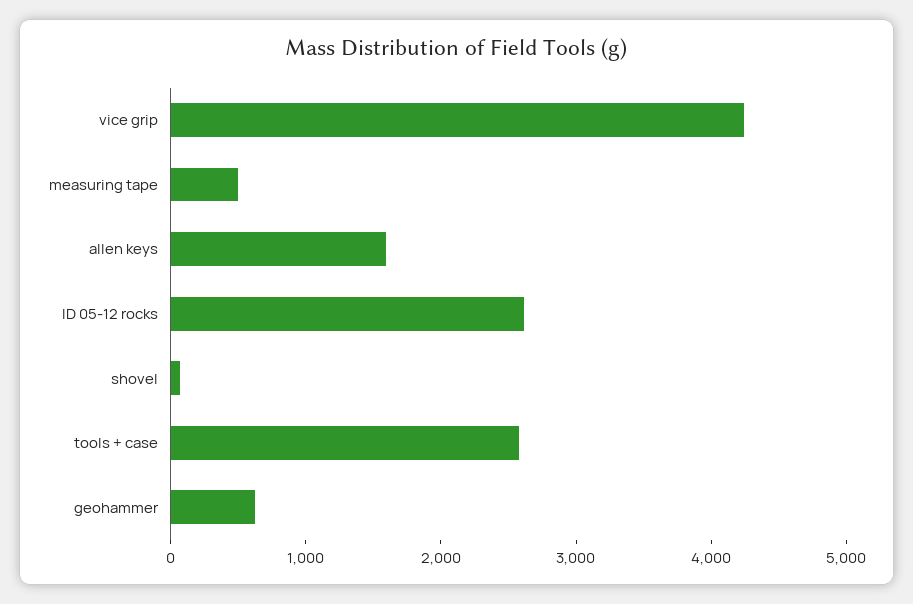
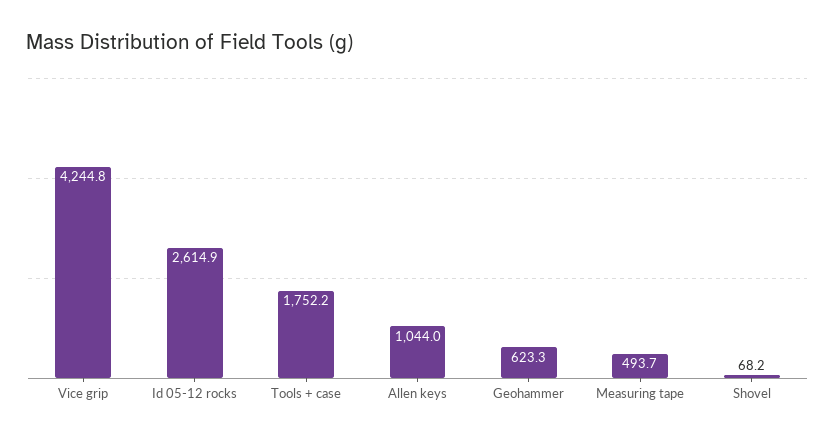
  {
    "vice grip": 4244.8,
    "measuring tape": 493.7,
-   "allen keys": 1600,
+   "allen keys": 1044,
    "ID 05-12 rocks": 2614.9,
    "shovel": 68.2,
-   "tools + case": 2600,
+   "tools + case": 1752.2,
    "geohammer": 623.3
  }

